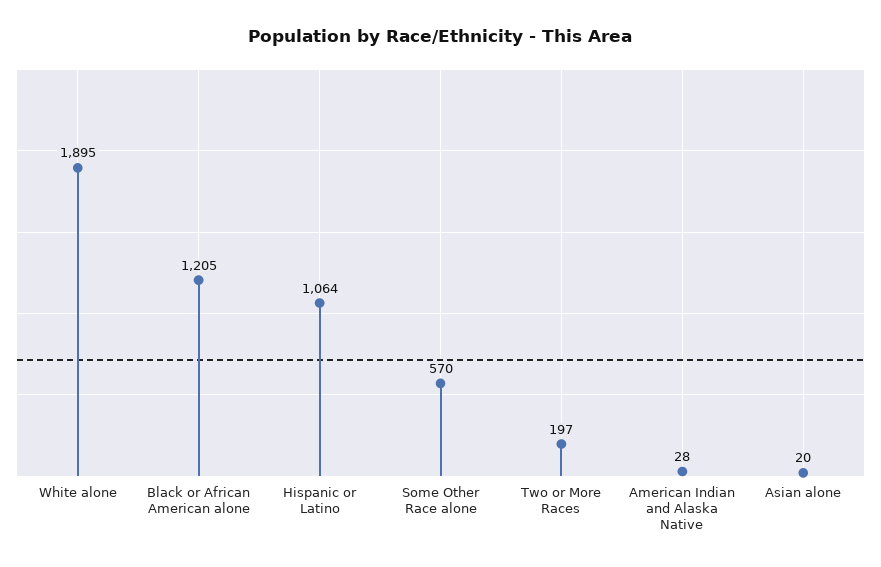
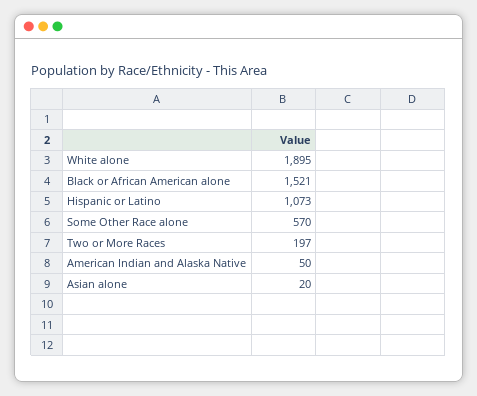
  {
    "White alone": 1895,
-   "Black or African American alone": 1205,
+   "Black or African American alone": 1521,
-   "Hispanic or Latino": 1064,
+   "Hispanic or Latino": 1073,
    "Some Other Race alone": 570,
    "Two or More Races": 197,
-   "American Indian and Alaska Native": 28,
+   "American Indian and Alaska Native": 50,
    "Asian alone": 20
  }

